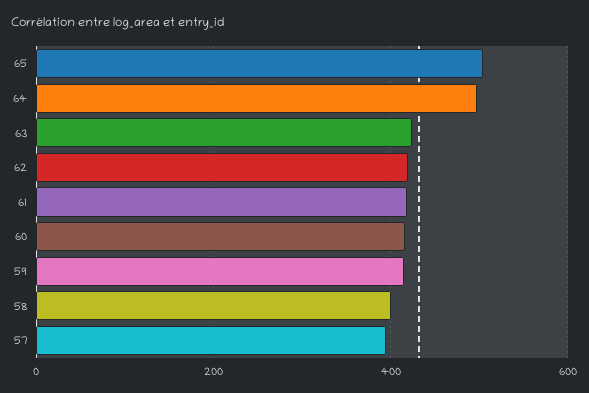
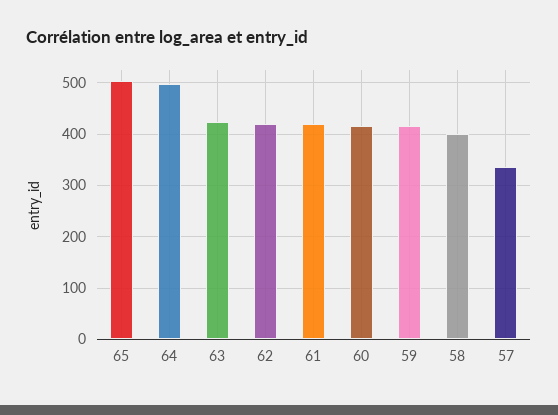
  {
    "65": 500,
    "64": 500,
    "63": 420,
    "62": 420,
    "61": 420,
    "60": 420,
    "59": 420,
    "58": 400,
-   "57": 400
+   "57": 340
  }

